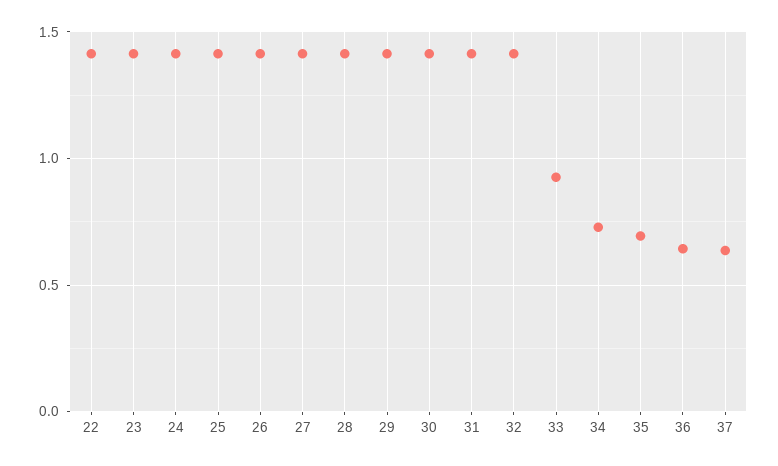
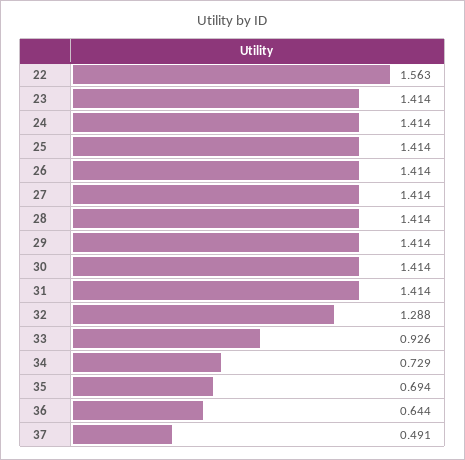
  {
-   "22": 1.4,
+   "22": 1.563,
    "23": 1.414,
    "24": 1.414,
    "25": 1.414,
    "26": 1.414,
    "27": 1.414,
    "28": 1.414,
    "29": 1.414,
    "30": 1.414,
    "31": 1.414,
-   "32": 1.4,
+   "32": 1.288,
    "33": 0.926,
    "34": 0.729,
    "35": 0.694,
    "36": 0.644,
-   "37": 0.65
+   "37": 0.491
  }

